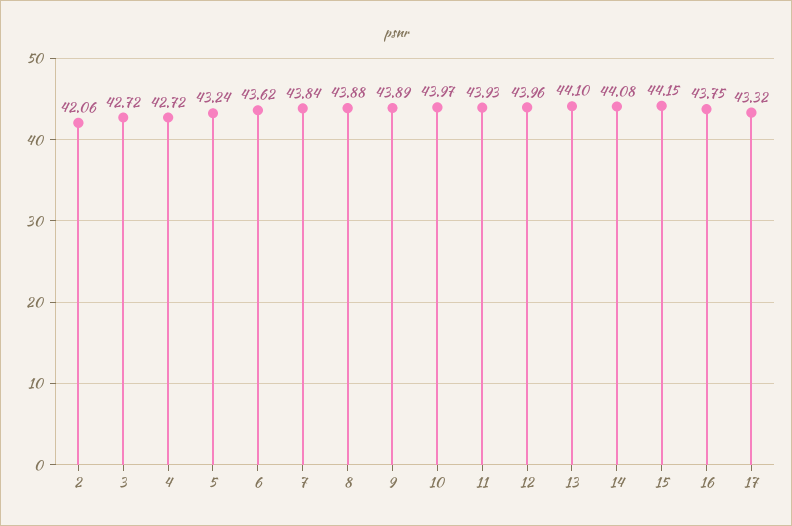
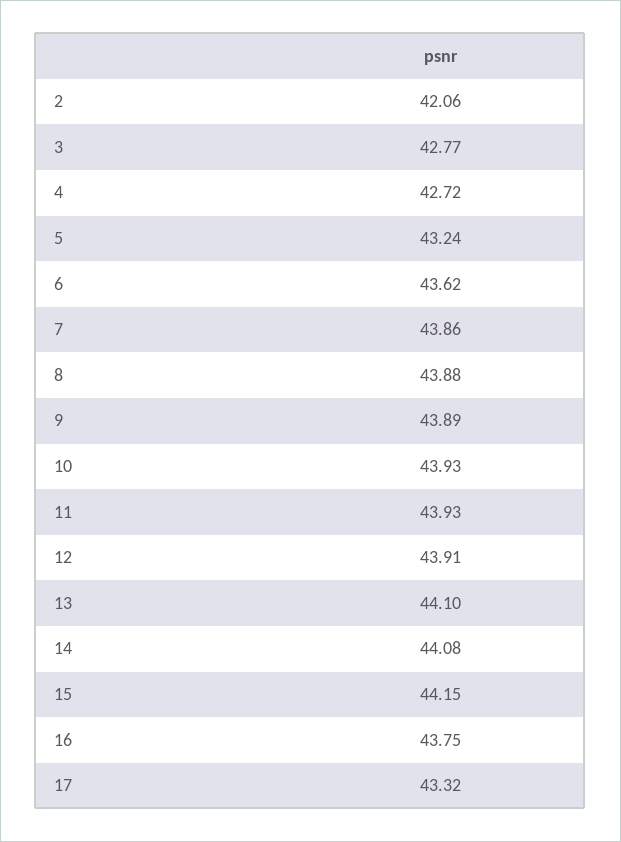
  {
    "2": 42.06,
-   "3": 42.72,
+   "3": 42.77,
    "4": 42.72,
    "5": 43.24,
    "6": 43.62,
-   "7": 43.84,
+   "7": 43.86,
    "8": 43.88,
    "9": 43.89,
-   "10": 43.97,
+   "10": 43.93,
    "11": 43.93,
-   "12": 43.96,
+   "12": 43.91,
    "13": 44.1,
    "14": 44.08,
    "15": 44.15,
    "16": 43.75,
    "17": 43.32
  }

